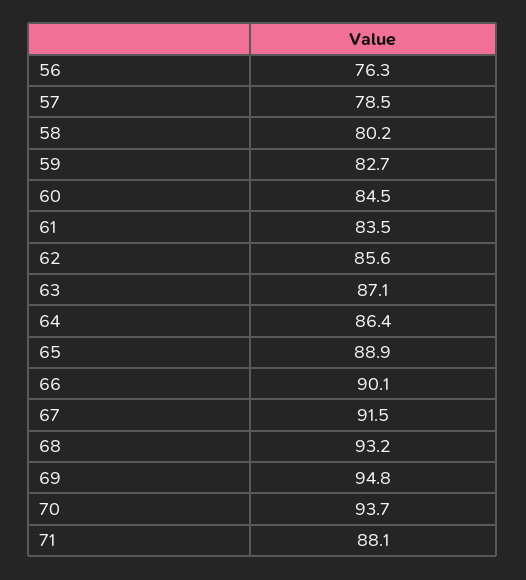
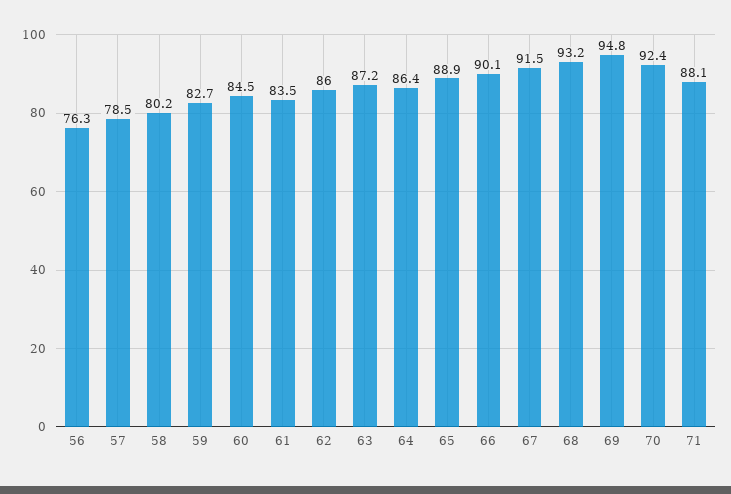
  {
    "56": 76.3,
    "57": 78.5,
    "58": 80.2,
    "59": 82.7,
    "60": 84.5,
    "61": 83.5,
-   "62": 85.6,
+   "62": 86,
-   "63": 87.1,
+   "63": 87.2,
    "64": 86.4,
    "65": 88.9,
    "66": 90.1,
    "67": 91.5,
    "68": 93.2,
    "69": 94.8,
-   "70": 93.7,
+   "70": 92.4,
    "71": 88.1
  }

